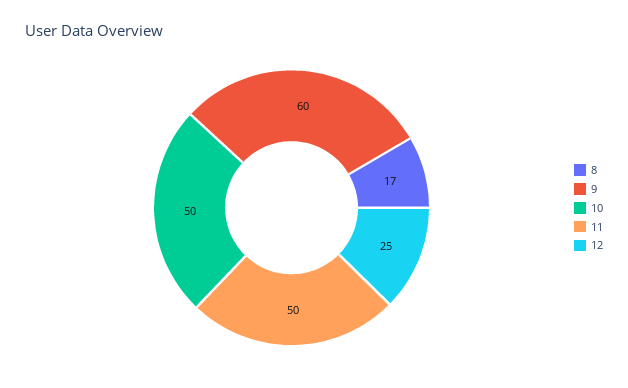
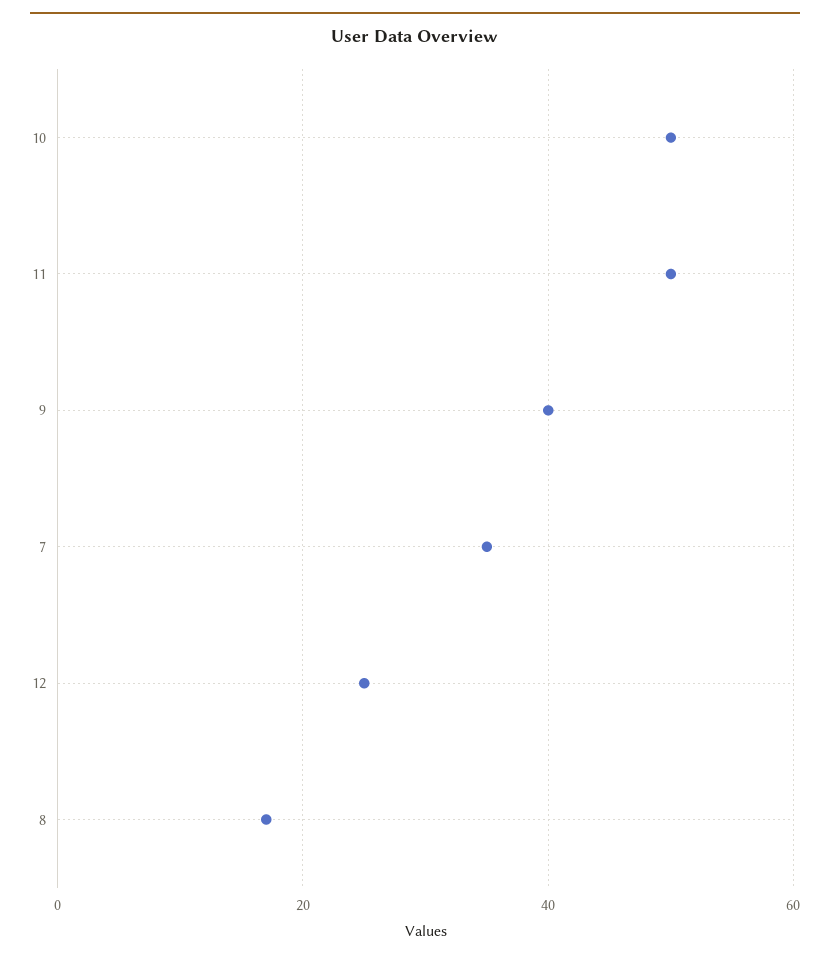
  {
    "8": 17,
-   "9": 60,
+   "9": 40,
    "10": 50,
    "11": 50,
-   "12": 25
+   "12": 25,
+   "7": 35
  }

